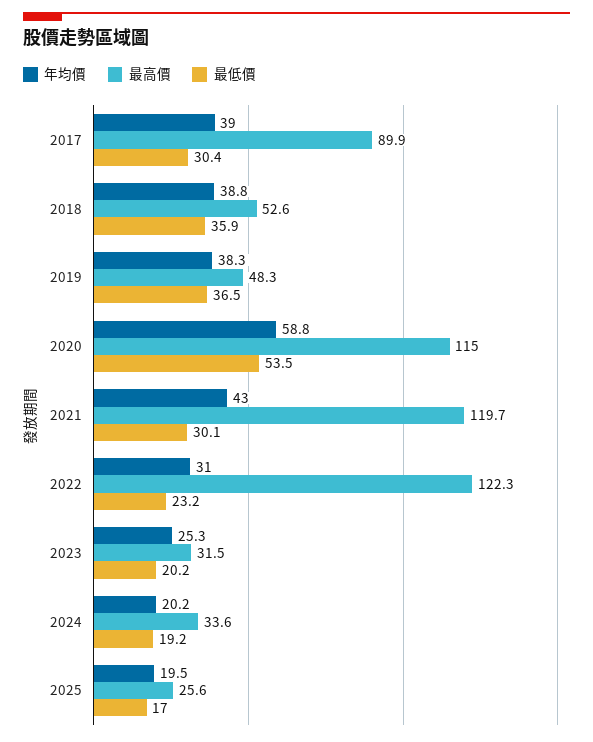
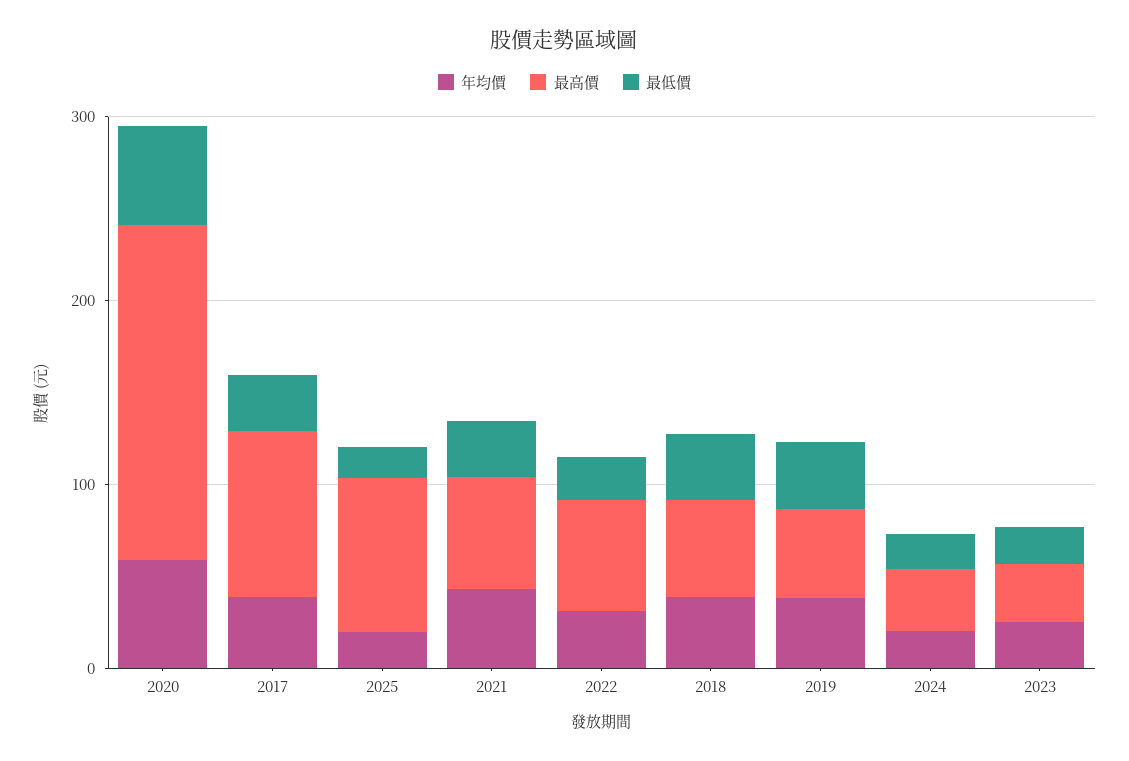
  {
    "年均價": {
      "2017": 39,
      "2018": 38.8,
      "2019": 38.3,
      "2020": 58.8,
      "2021": 43,
      "2022": 31,
      "2023": 25.3,
      "2024": 20.2,
      "2025": 19.5
    },
    "最高價": {
      "2017": 89.9,
      "2018": 52.6,
      "2019": 48.3,
-     "2020": 115,
+     "2020": 180,
-     "2021": 119.7,
+     "2021": 60,
-     "2022": 122.3,
+     "2022": 60,
      "2023": 31.5,
      "2024": 33.6,
-     "2025": 25.6
+     "2025": 80
    },
    "最低價": {
      "2017": 30.4,
      "2018": 35.9,
      "2019": 36.5,
      "2020": 53.5,
      "2021": 30.1,
      "2022": 23.2,
      "2023": 20.2,
      "2024": 19.2,
      "2025": 17
    }
  }

